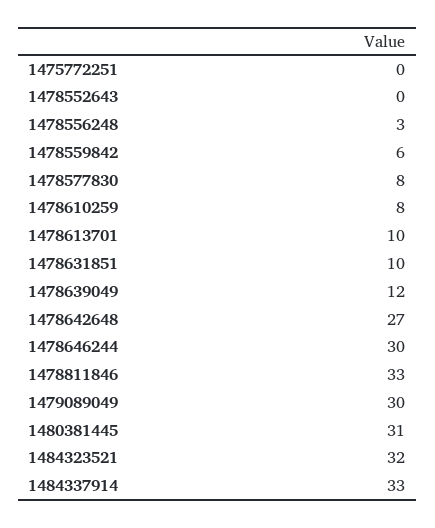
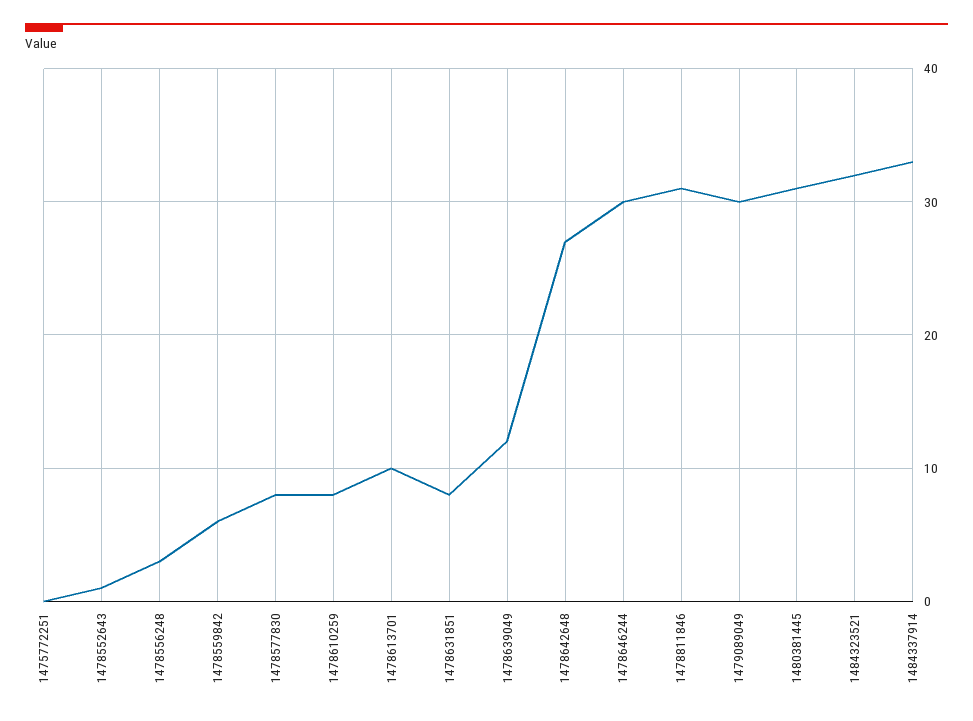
  {
    "1475772251": 0,
-   "1478552643": 0,
+   "1478552643": 1,
    "1478556248": 3,
    "1478559842": 6,
    "1478577830": 8,
    "1478610259": 8,
    "1478613701": 10,
-   "1478631851": 10,
+   "1478631851": 8,
    "1478639049": 12,
    "1478642648": 27,
    "1478646244": 30,
-   "1478811846": 33,
+   "1478811846": 31,
    "1479089049": 30,
    "1480381445": 31,
    "1484323521": 32,
    "1484337914": 33
  }

